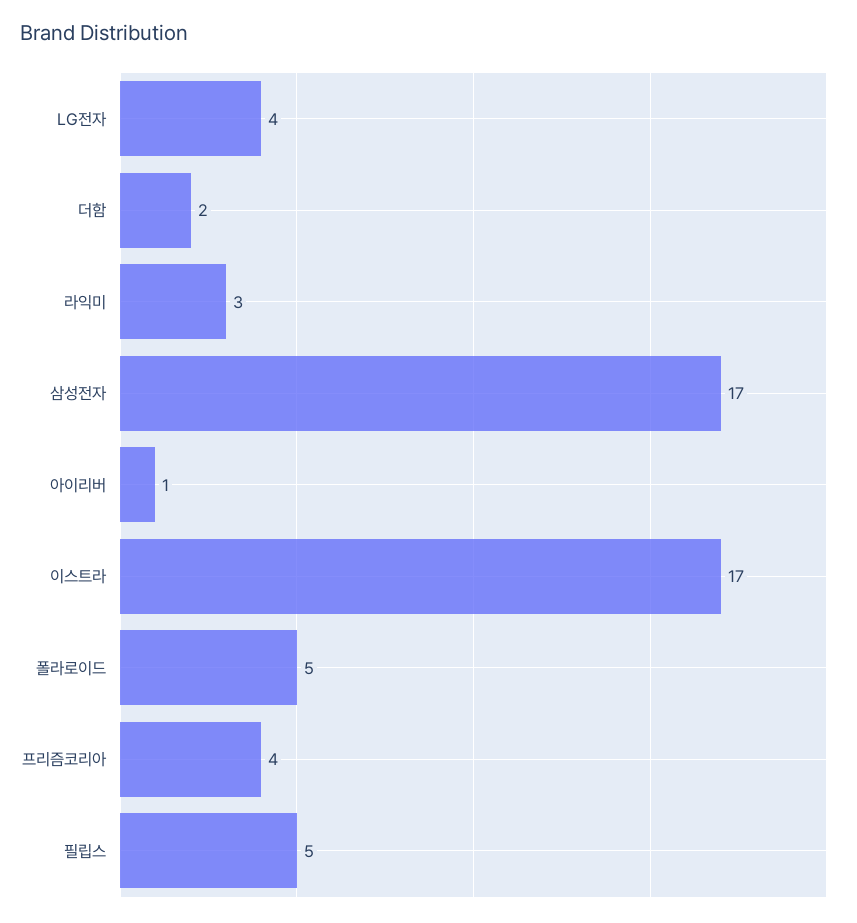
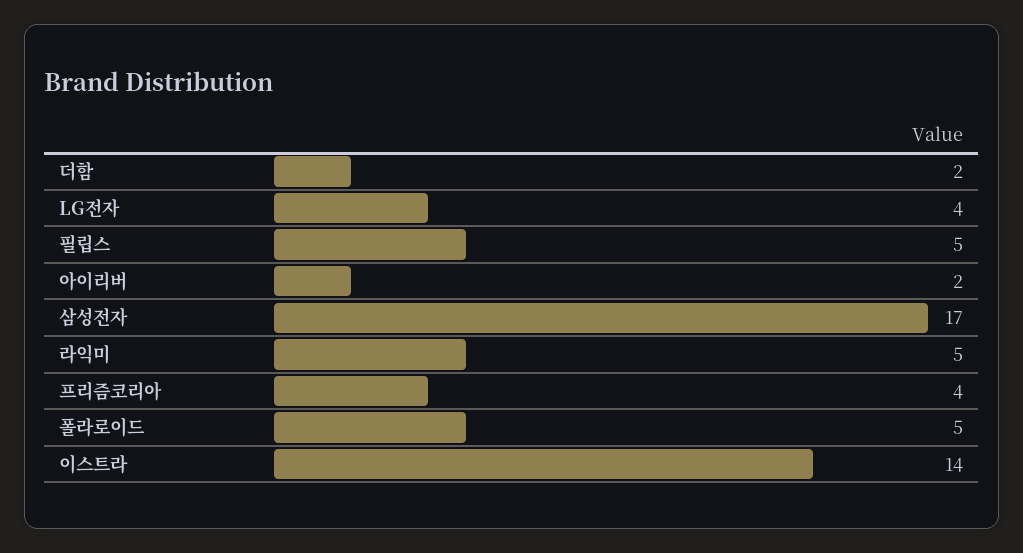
  {
    "LG전자": 4,
    "더함": 2,
-   "라익미": 3,
+   "라익미": 5,
    "삼성전자": 17,
-   "아이리버": 1,
+   "아이리버": 2,
-   "이스트라": 17,
+   "이스트라": 14,
    "폴라로이드": 5,
    "프리즘코리아": 4,
    "필립스": 5
  }

